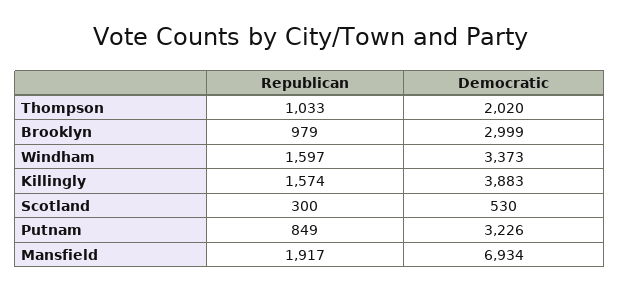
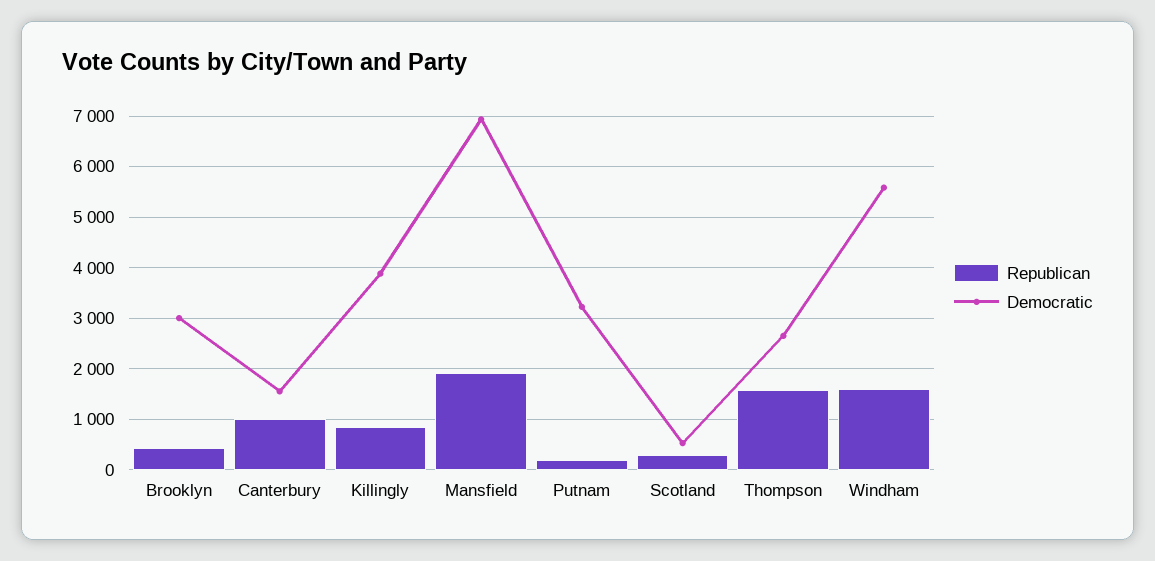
  {
    "Republican": {
-     "Thompson": 1033,
+     "Thompson": 1600,
-     "Brooklyn": 979,
+     "Brooklyn": 400,
      "Windham": 1597,
-     "Killingly": 1574,
+     "Killingly": 800,
      "Scotland": 300,
-     "Putnam": 849,
+     "Putnam": 200,
-     "Mansfield": 1917
+     "Mansfield": 1917,
+     "Canterbury": 1000
    },
    "Democratic": {
-     "Thompson": 2020,
+     "Thompson": 2600,
      "Brooklyn": 2999,
-     "Windham": 3373,
+     "Windham": 5600,
      "Killingly": 3883,
      "Scotland": 530,
      "Putnam": 3226,
-     "Mansfield": 6934
+     "Mansfield": 6934,
+     "Canterbury": 1600
    }
  }

